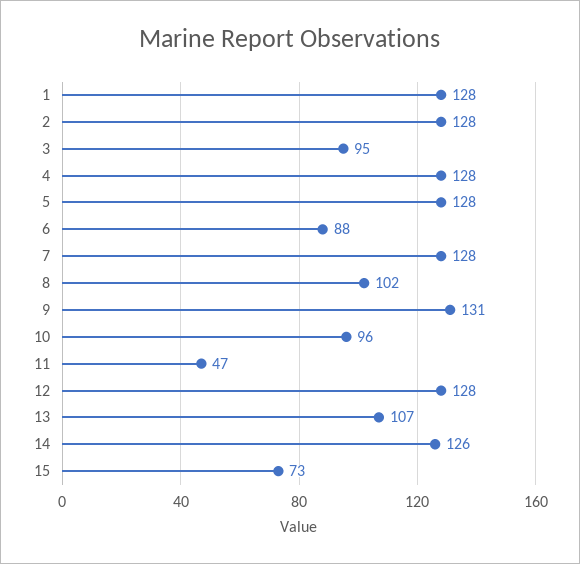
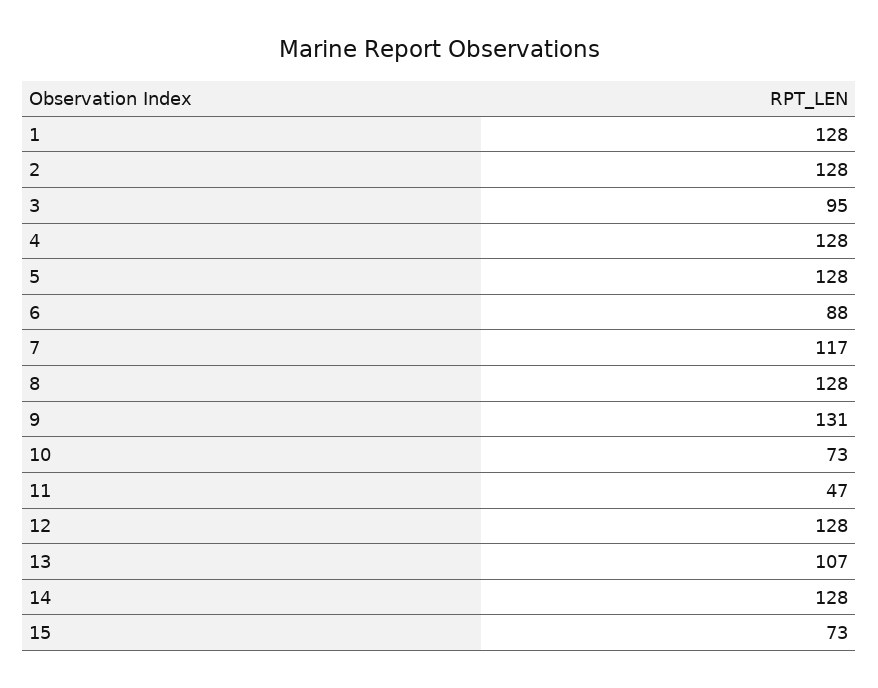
  {
    "1": 128,
    "2": 128,
    "3": 95,
    "4": 128,
    "5": 128,
    "6": 88,
-   "7": 128,
+   "7": 117,
-   "8": 102,
+   "8": 128,
    "9": 131,
-   "10": 96,
+   "10": 73,
    "11": 47,
    "12": 128,
    "13": 107,
-   "14": 126,
+   "14": 128,
    "15": 73
  }

